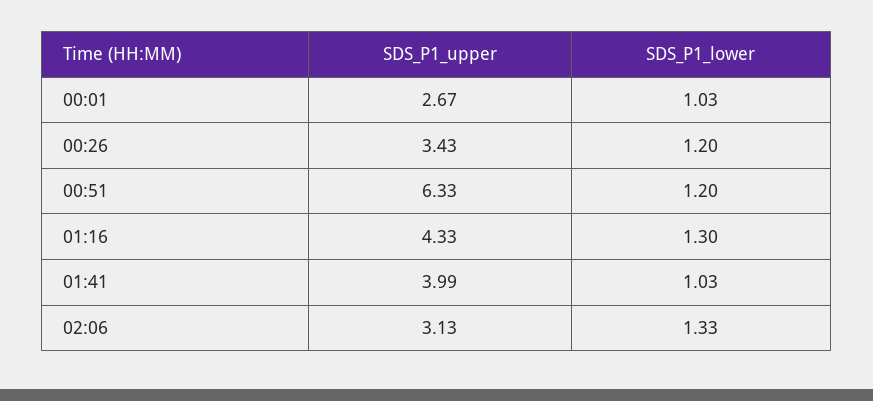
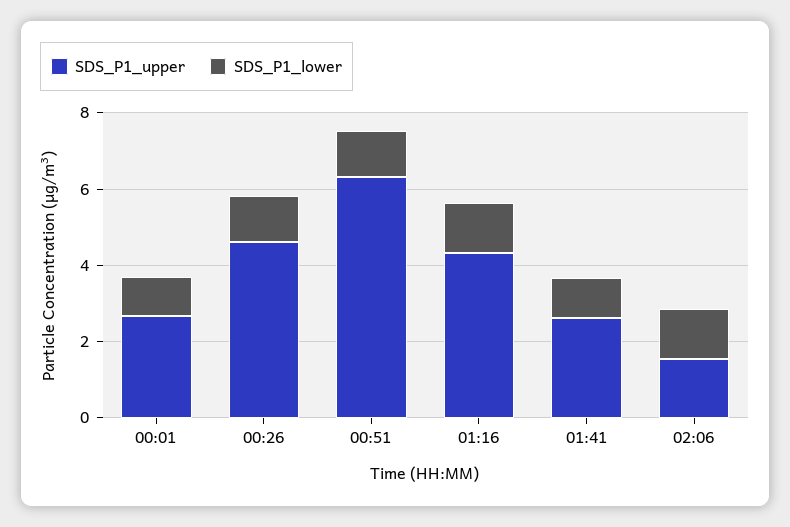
  {
    "SDS_P1_upper": {
      "00:01": 2.67,
-     "00:26": 3.43,
+     "00:26": 4.5,
      "00:51": 6.33,
      "01:16": 4.33,
-     "01:41": 3.99,
+     "01:41": 2.5,
-     "02:06": 3.13
+     "02:06": 1.5
    },
    "SDS_P1_lower": {
      "00:01": 1.03,
      "00:26": 1.2,
      "00:51": 1.2,
      "01:16": 1.3,
      "01:41": 1.03,
      "02:06": 1.33
    }
  }

